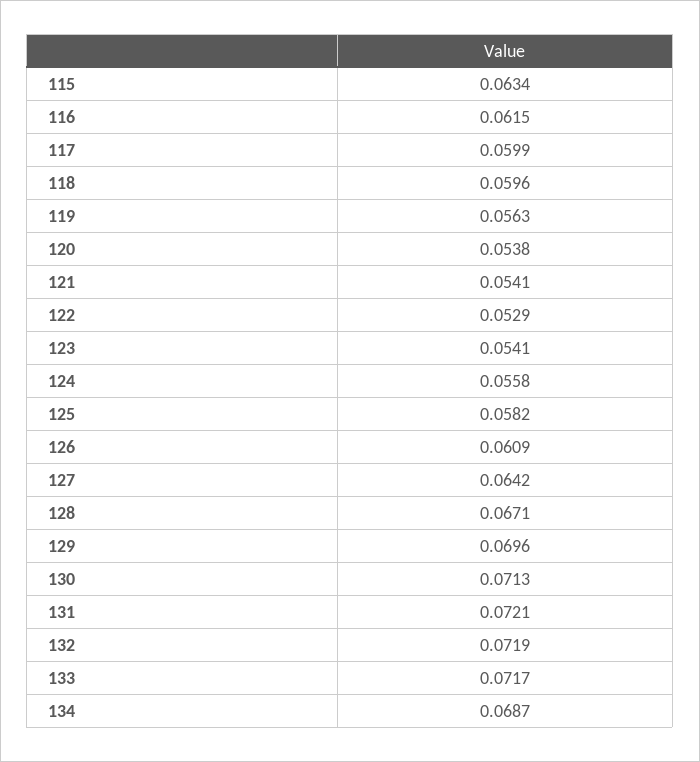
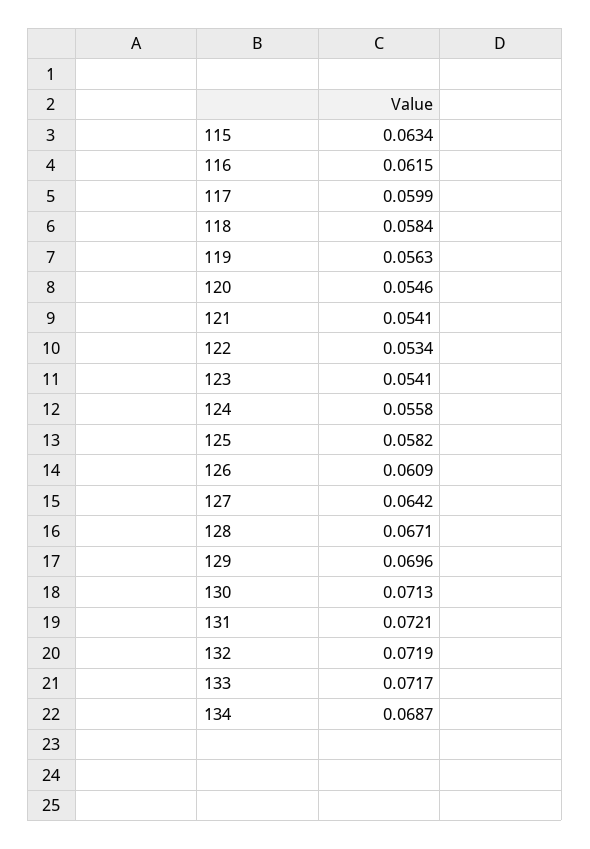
  {
    "115": 0.0634,
    "116": 0.0615,
    "117": 0.0599,
-   "118": 0.0596,
+   "118": 0.0584,
    "119": 0.0563,
-   "120": 0.0538,
+   "120": 0.0546,
    "121": 0.0541,
-   "122": 0.0529,
+   "122": 0.0534,
    "123": 0.0541,
    "124": 0.0558,
    "125": 0.0582,
    "126": 0.0609,
    "127": 0.0642,
    "128": 0.0671,
    "129": 0.0696,
    "130": 0.0713,
    "131": 0.0721,
    "132": 0.0719,
    "133": 0.0717,
    "134": 0.0687
  }

